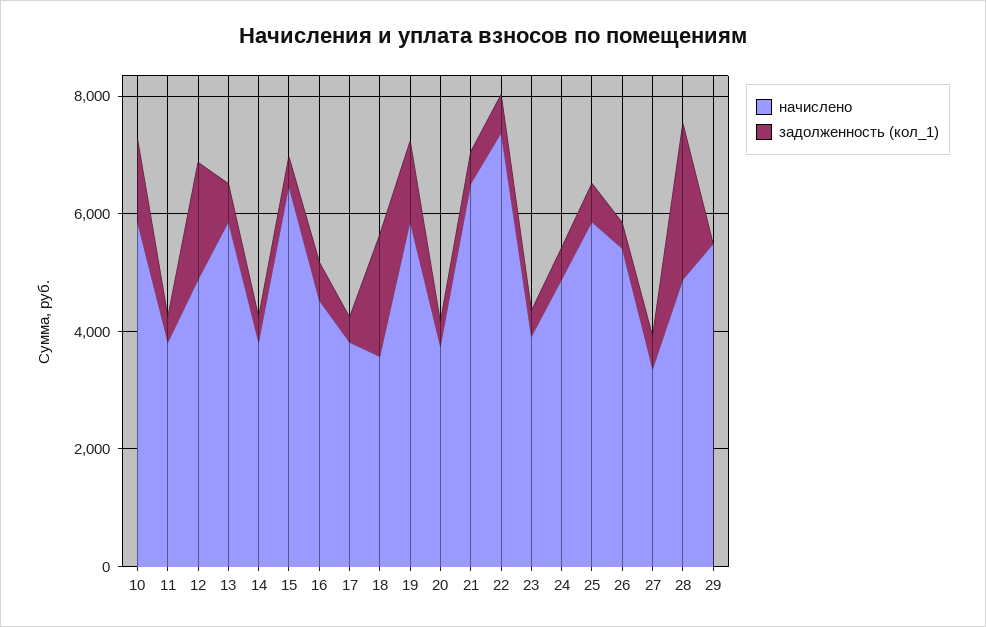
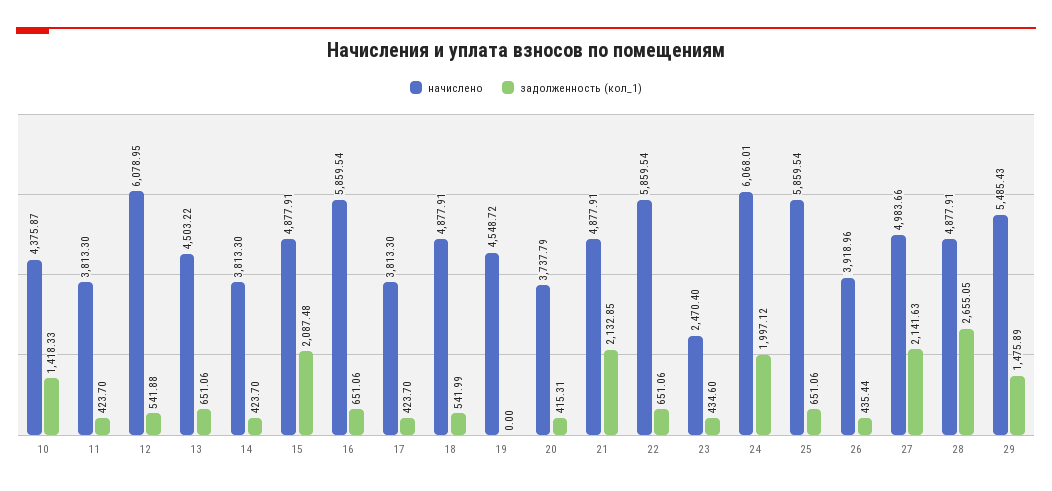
  {
    "начислено": {
-     "10": 6000,
+     "10": 4375.87,
      "11": 3813.3,
-     "12": 5000,
+     "12": 6078.95,
-     "13": 6000,
+     "13": 4503.22,
      "14": 3813.3,
-     "15": 6500,
+     "15": 4877.91,
-     "16": 4500,
+     "16": 5859.54,
      "17": 3813.3,
-     "18": 3500,
+     "18": 4877.91,
-     "19": 6000,
+     "19": 4548.72,
      "20": 3737.79,
-     "21": 6500,
+     "21": 4877.91,
-     "22": 7500,
+     "22": 5859.54,
-     "23": 4000,
+     "23": 2470.4,
-     "24": 5000,
+     "24": 6068.01,
      "25": 5859.54,
-     "26": 5500,
+     "26": 3918.96,
-     "27": 3500,
+     "27": 4983.66,
      "28": 4877.91,
      "29": 5485.43
    },
    "задолженность (кол_1)": {
      "10": 1418.33,
      "11": 423.7,
-     "12": 2000,
+     "12": 541.88,
      "13": 651.06,
      "14": 423.7,
-     "15": 500,
+     "15": 2087.48,
      "16": 651.06,
      "17": 423.7,
-     "18": 2000,
+     "18": 541.99,
-     "19": 1500,
+     "19": 0,
      "20": 415.31,
-     "21": 500,
+     "21": 2132.85,
      "22": 651.06,
      "23": 434.6,
-     "24": 500,
+     "24": 1997.12,
      "25": 651.06,
      "26": 435.44,
-     "27": 500,
+     "27": 2141.63,
      "28": 2655.05,
-     "29": 0
+     "29": 1475.89
    }
  }

